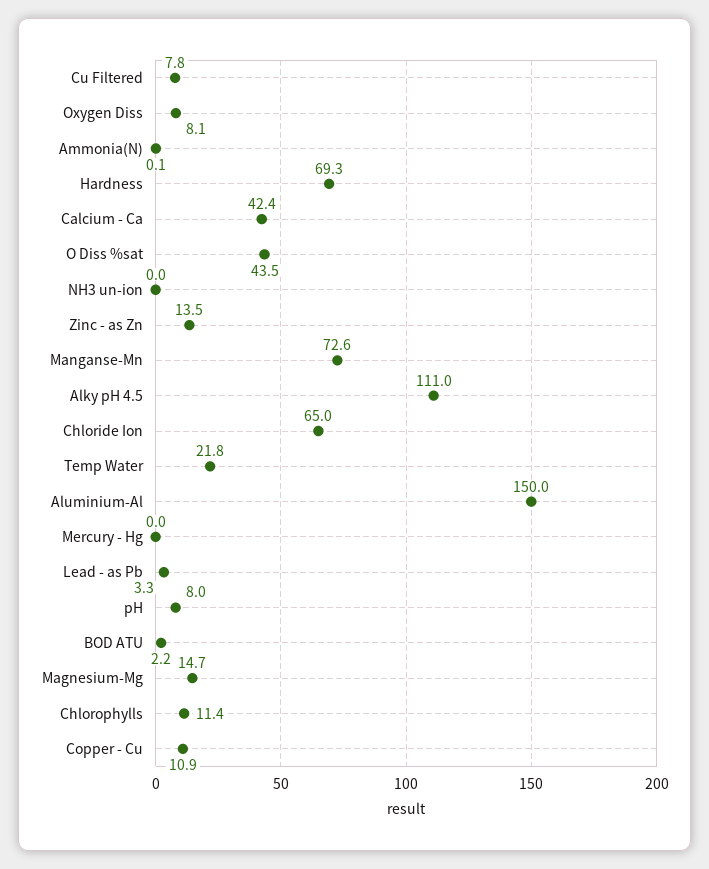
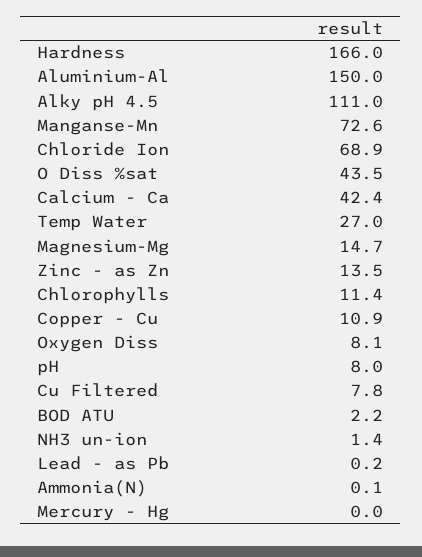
  {
    "Cu Filtered": 7.8,
    "Oxygen Diss": 8.1,
    "Ammonia(N)": 0.1,
-   "Hardness": 69.3,
+   "Hardness": 166,
    "Calcium - Ca": 42.4,
    "O Diss %sat": 43.5,
-   "NH3 un-ion": 0,
+   "NH3 un-ion": 1.4,
    "Zinc - as Zn": 13.5,
    "Manganse-Mn": 72.6,
    "Alky pH 4.5": 111,
-   "Chloride Ion": 65,
+   "Chloride Ion": 68.9,
-   "Temp Water": 21.8,
+   "Temp Water": 27,
    "Aluminium-Al": 150,
    "Mercury - Hg": 0,
-   "Lead - as Pb": 3.3,
+   "Lead - as Pb": 0.2,
    "pH": 8,
    "BOD ATU": 2.2,
    "Magnesium-Mg": 14.7,
    "Chlorophylls": 11.4,
    "Copper - Cu": 10.9
  }

